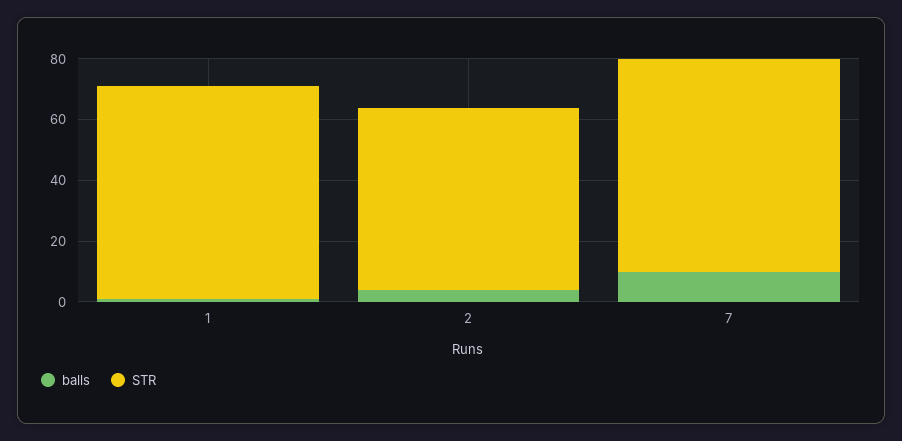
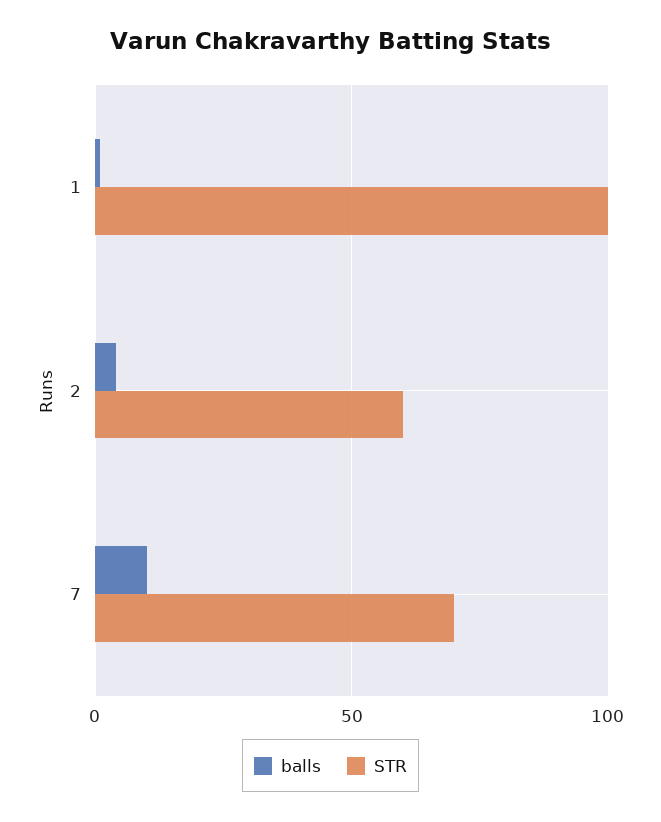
  {
    "balls": {
      "1": 0,
      "2": 5,
      "7": 10
    },
    "STR": {
-     "1": 70,
+     "1": 100,
      "2": 60,
      "7": 70
    }
  }

